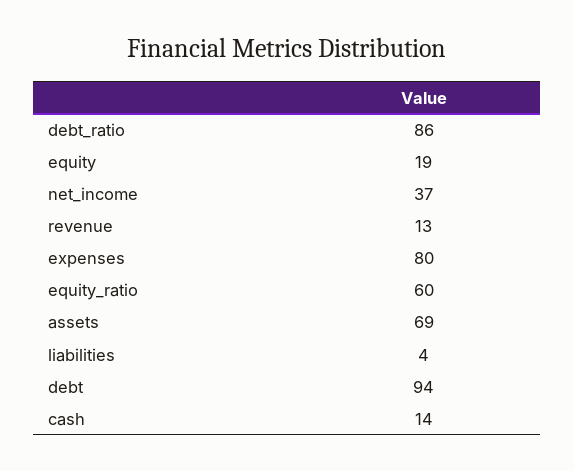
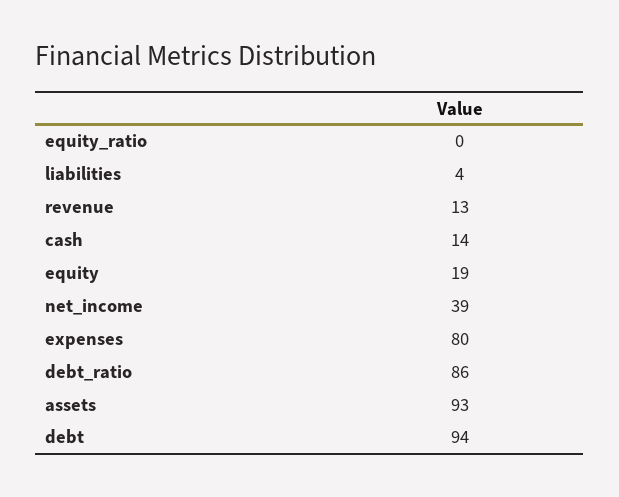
  {
    "debt_ratio": 86,
    "equity": 19,
-   "net_income": 37,
+   "net_income": 39,
    "revenue": 13,
    "expenses": 80,
-   "equity_ratio": 60,
+   "equity_ratio": 0,
-   "assets": 69,
+   "assets": 93,
    "liabilities": 4,
    "debt": 94,
    "cash": 14
  }

